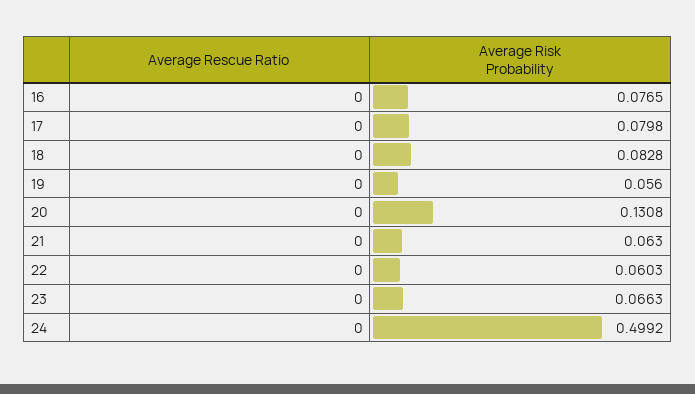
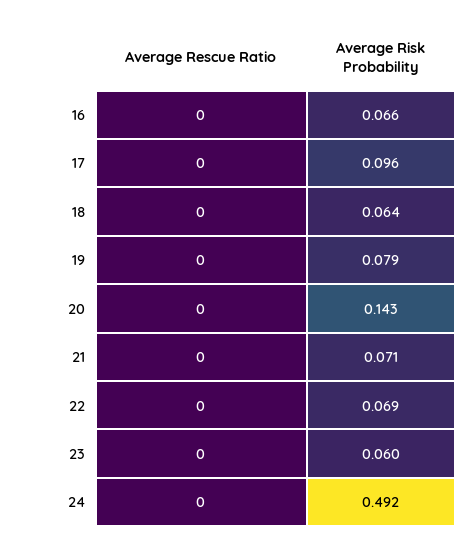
  {
    "Average Rescue Ratio": {
      "16": 0,
      "17": 0,
      "18": 0,
      "19": 0,
      "20": 0,
      "21": 0,
      "22": 0,
      "23": 0,
      "24": 0
    },
    "Average Risk Probability": {
-     "16": 0.0765,
+     "16": 0.066,
-     "17": 0.0798,
+     "17": 0.096,
-     "18": 0.0828,
+     "18": 0.064,
-     "19": 0.056,
+     "19": 0.079,
-     "20": 0.1308,
+     "20": 0.143,
-     "21": 0.063,
+     "21": 0.071,
-     "22": 0.0603,
+     "22": 0.069,
-     "23": 0.0663,
+     "23": 0.06,
-     "24": 0.4992
+     "24": 0.492
    }
  }

